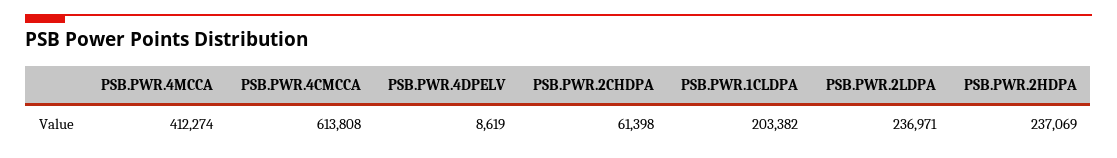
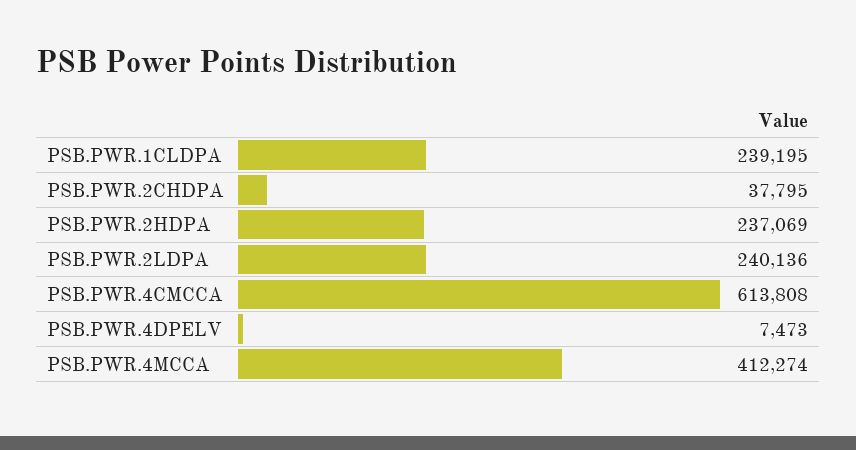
  {
    "PSB.PWR.4MCCA": 412274,
    "PSB.PWR.4CMCCA": 613808,
-   "PSB.PWR.4DPELV": 8619,
+   "PSB.PWR.4DPELV": 7473,
-   "PSB.PWR.2CHDPA": 61398,
+   "PSB.PWR.2CHDPA": 37795,
-   "PSB.PWR.1CLDPA": 203382,
+   "PSB.PWR.1CLDPA": 239195,
-   "PSB.PWR.2LDPA": 236971,
+   "PSB.PWR.2LDPA": 240136,
    "PSB.PWR.2HDPA": 237069
  }

